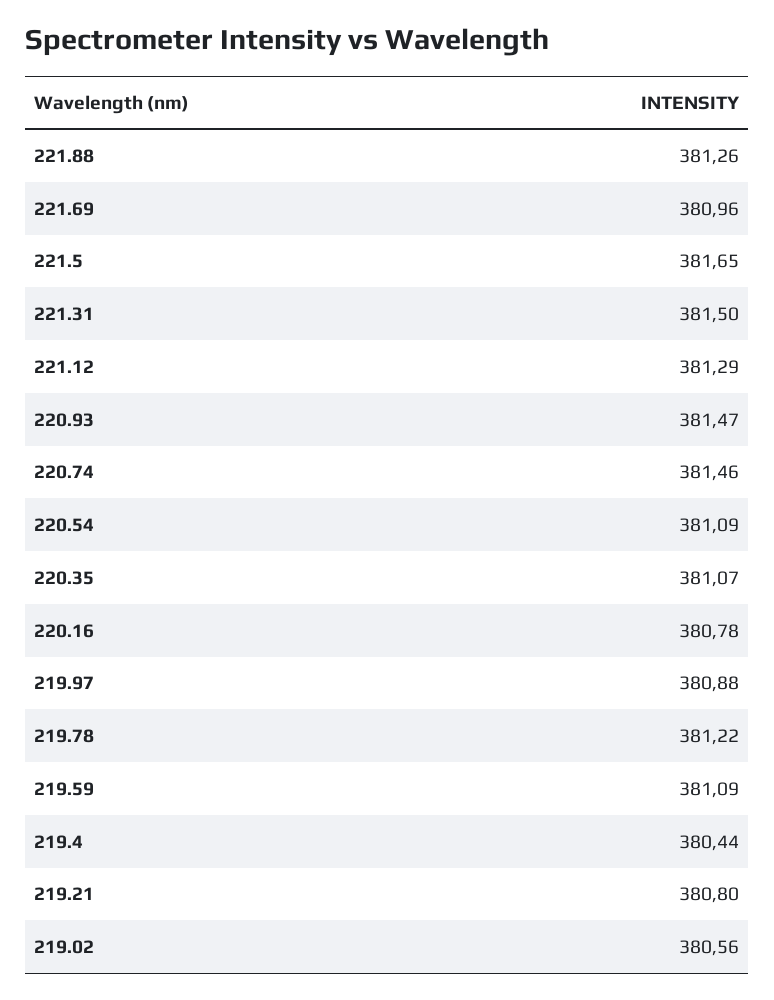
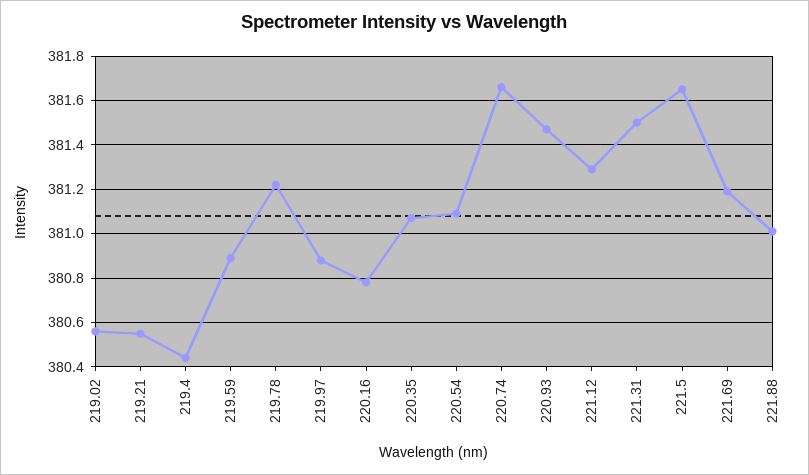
  {
-   "221.88": 381.26,
+   "221.88": 381,
-   "221.69": 380.96,
+   "221.69": 381.2,
    "221.5": 381.65,
    "221.31": 381.5,
    "221.12": 381.29,
    "220.93": 381.47,
-   "220.74": 381.46,
+   "220.74": 381.65,
    "220.54": 381.09,
    "220.35": 381.07,
    "220.16": 380.78,
    "219.97": 380.88,
    "219.78": 381.22,
-   "219.59": 381.09,
+   "219.59": 380.9,
    "219.4": 380.44,
-   "219.21": 380.8,
+   "219.21": 380.55,
    "219.02": 380.56
  }

